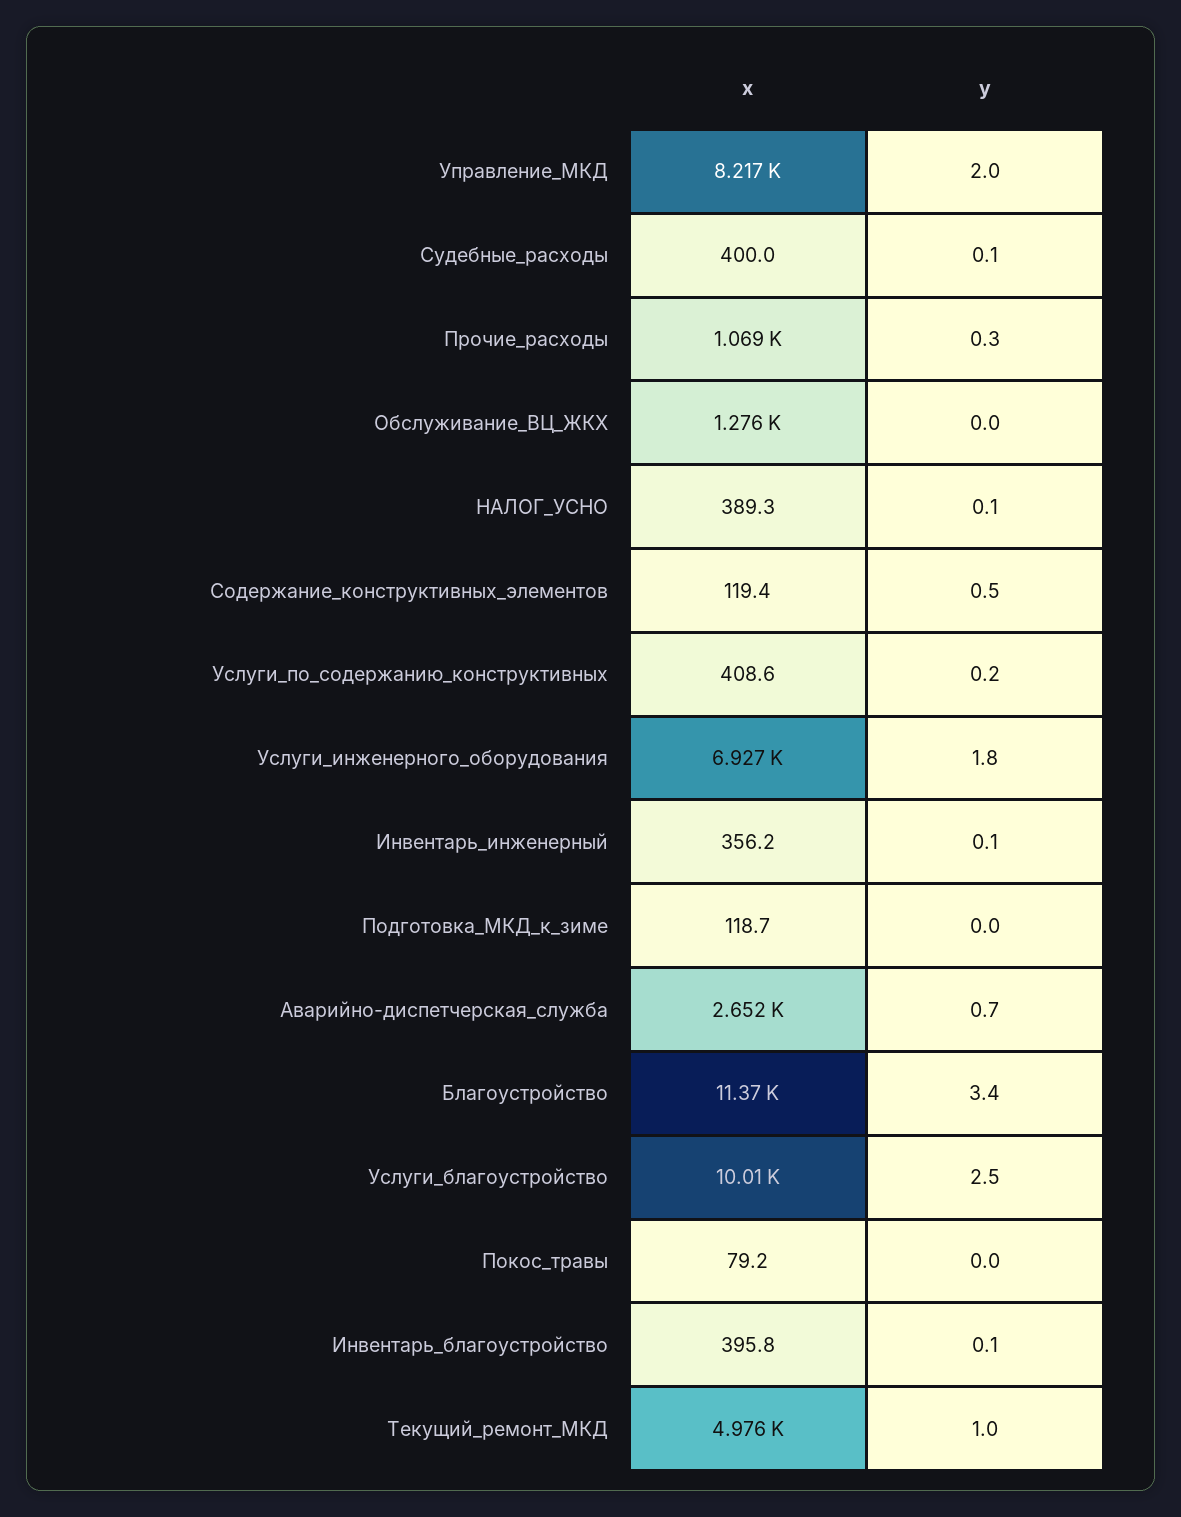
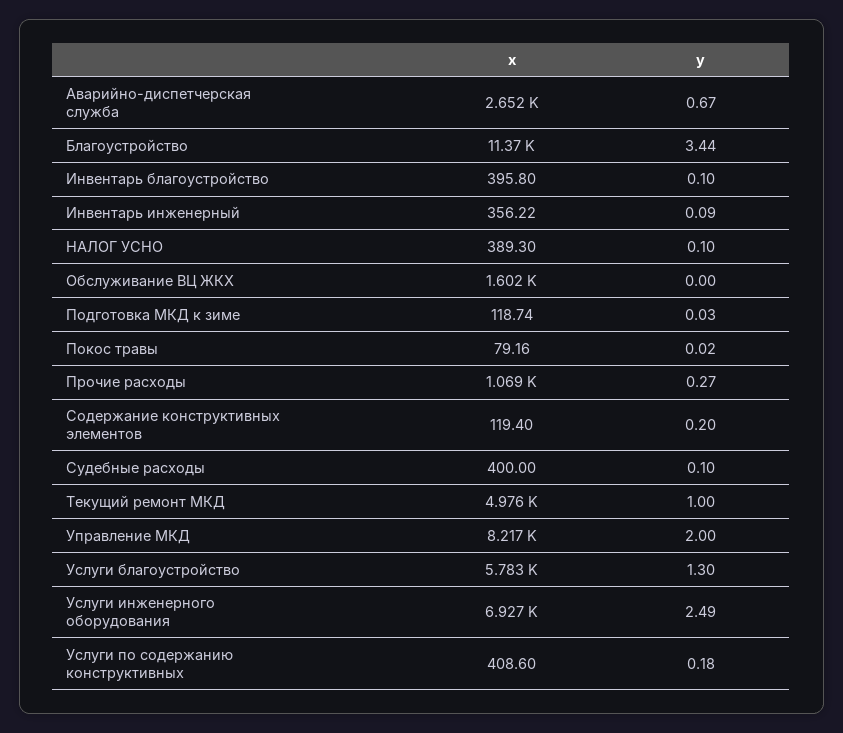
  {
    "x": {
      "Управление_МКД": 8217,
      "Судебные_расходы": 400,
      "Прочие_расходы": 1069,
-     "Обслуживание_ВЦ_ЖКХ": 1276,
+     "Обслуживание_ВЦ_ЖКХ": 1602,
      "НАЛОГ_УСНО": 389.3,
      "Содержание_конструктивных_элементов": 119.4,
      "Услуги_по_содержанию_конструктивных": 408.6,
      "Услуги_инженерного_оборудования": 6927,
      "Инвентарь_инженерный": 356.22,
      "Подготовка_МКД_к_зиме": 118.74,
      "Аварийно-диспетчерская_служба": 2652,
      "Благоустройство": 11370,
-     "Услуги_благоустройство": 10010,
+     "Услуги_благоустройство": 5783,
      "Покос_травы": 79.16,
      "Инвентарь_благоустройство": 395.8,
      "Текущий_ремонт_МКД": 4976
    },
    "y": {
      "Управление_МКД": 2,
      "Судебные_расходы": 0.1,
      "Прочие_расходы": 0.27,
      "Обслуживание_ВЦ_ЖКХ": 0,
      "НАЛОГ_УСНО": 0.1,
-     "Содержание_конструктивных_элементов": 0.5,
+     "Содержание_конструктивных_элементов": 0.2,
      "Услуги_по_содержанию_конструктивных": 0.18,
-     "Услуги_инженерного_оборудования": 1.8,
+     "Услуги_инженерного_оборудования": 2.49,
      "Инвентарь_инженерный": 0.09,
      "Подготовка_МКД_к_зиме": 0.03,
      "Аварийно-диспетчерская_служба": 0.67,
      "Благоустройство": 3.44,
-     "Услуги_благоустройство": 2.5,
+     "Услуги_благоустройство": 1.3,
      "Покос_травы": 0.02,
      "Инвентарь_благоустройство": 0.1,
      "Текущий_ремонт_МКД": 1
    }
  }

